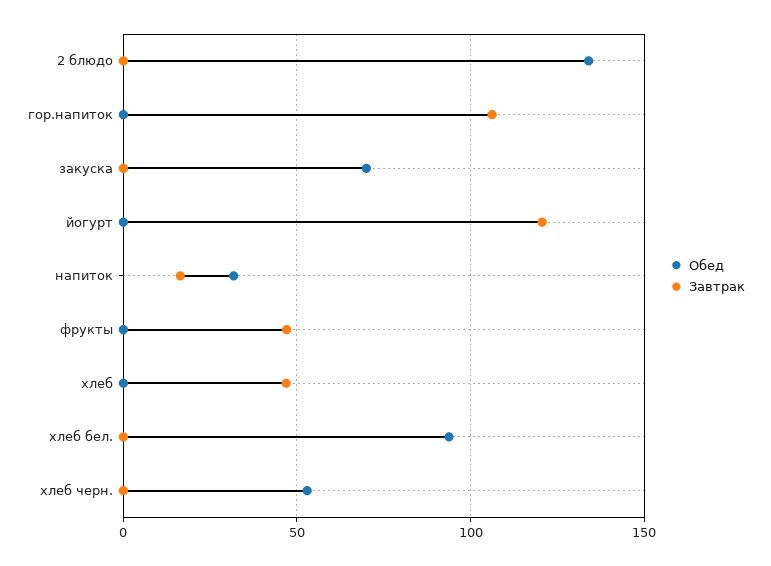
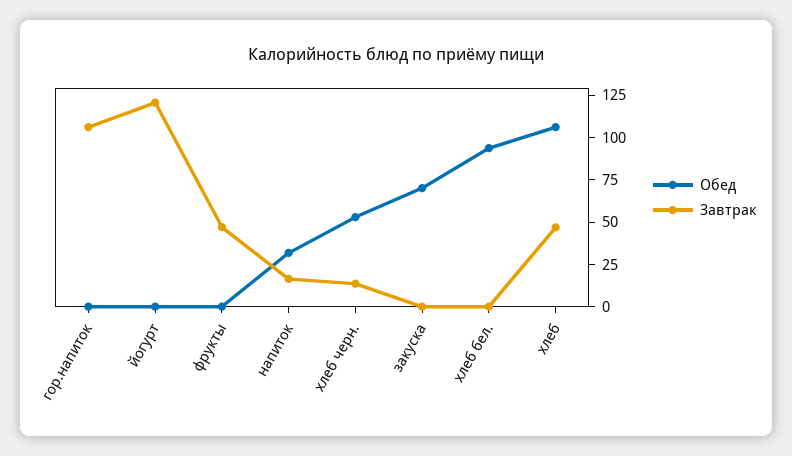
  {
    "Обед": {
-     "2 блюдо": 135,
      "гор.напиток": 0,
      "закуска": 70,
      "йогурт": 0,
      "напиток": 30,
      "фрукты": 0,
-     "хлеб": 0,
+     "хлеб": 105,
      "хлеб бел.": 95,
      "хлеб черн.": 55
    },
    "Завтрак": {
-     "2 блюдо": 0,
      "гор.напиток": 105,
      "закуска": 0,
      "йогурт": 120,
      "напиток": 15,
      "фрукты": 45,
      "хлеб": 45,
      "хлеб бел.": 0,
-     "хлеб черн.": 0
+     "хлеб черн.": 15
    }
  }

